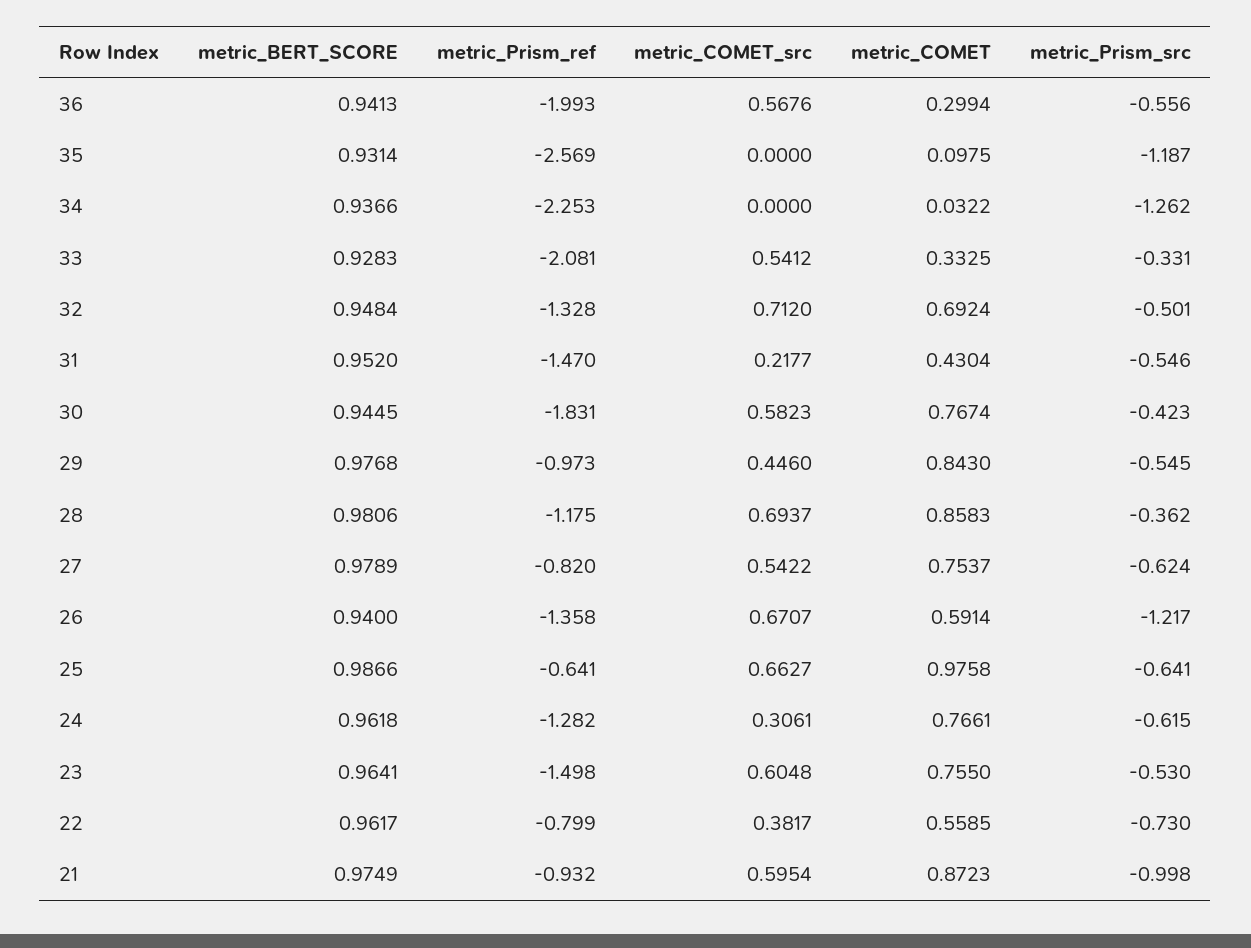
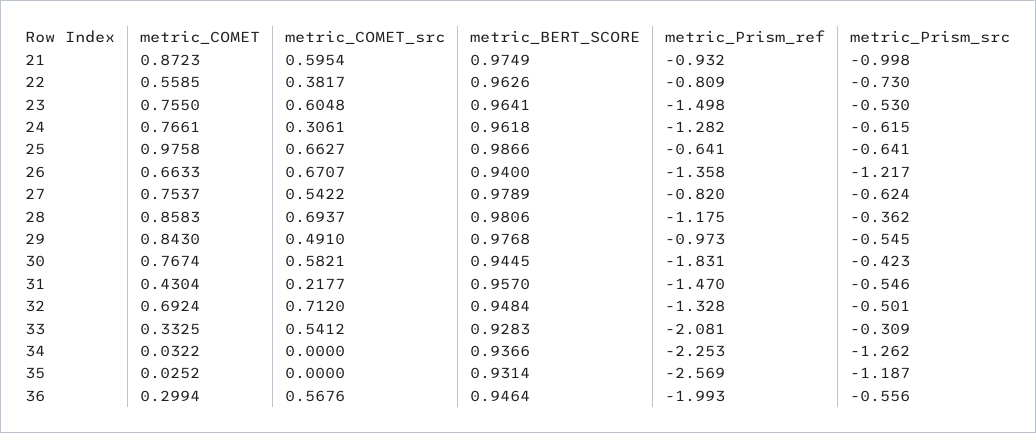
  {
    "metric_BERT_SCORE": {
-     "36": 0.9413,
+     "36": 0.9464,
      "35": 0.9314,
      "34": 0.9366,
      "33": 0.9283,
      "32": 0.9484,
-     "31": 0.952,
+     "31": 0.957,
      "30": 0.9445,
      "29": 0.9768,
      "28": 0.9806,
      "27": 0.9789,
      "26": 0.94,
      "25": 0.9866,
      "24": 0.9618,
      "23": 0.9641,
-     "22": 0.9617,
+     "22": 0.9626,
      "21": 0.9749
    },
    "metric_Prism_ref": {
      "36": -1.993,
      "35": -2.569,
      "34": -2.253,
      "33": -2.081,
      "32": -1.328,
      "31": -1.47,
      "30": -1.831,
      "29": -0.973,
      "28": -1.175,
      "27": -0.82,
      "26": -1.358,
      "25": -0.641,
      "24": -1.282,
      "23": -1.498,
-     "22": -0.799,
+     "22": -0.809,
      "21": -0.932
    },
    "metric_COMET_src": {
      "36": 0.5676,
      "35": 0,
      "34": 0,
      "33": 0.5412,
      "32": 0.712,
      "31": 0.2177,
-     "30": 0.5823,
+     "30": 0.5821,
-     "29": 0.446,
+     "29": 0.491,
      "28": 0.6937,
      "27": 0.5422,
      "26": 0.6707,
      "25": 0.6627,
      "24": 0.3061,
      "23": 0.6048,
      "22": 0.3817,
      "21": 0.5954
    },
    "metric_COMET": {
      "36": 0.2994,
-     "35": 0.0975,
+     "35": 0.0252,
      "34": 0.0322,
      "33": 0.3325,
      "32": 0.6924,
      "31": 0.4304,
      "30": 0.7674,
      "29": 0.843,
      "28": 0.8583,
      "27": 0.7537,
-     "26": 0.5914,
+     "26": 0.6633,
      "25": 0.9758,
      "24": 0.7661,
      "23": 0.755,
      "22": 0.5585,
      "21": 0.8723
    },
    "metric_Prism_src": {
      "36": -0.556,
      "35": -1.187,
      "34": -1.262,
-     "33": -0.331,
+     "33": -0.309,
      "32": -0.501,
      "31": -0.546,
      "30": -0.423,
      "29": -0.545,
      "28": -0.362,
      "27": -0.624,
      "26": -1.217,
      "25": -0.641,
      "24": -0.615,
      "23": -0.53,
      "22": -0.73,
      "21": -0.998
    }
  }

